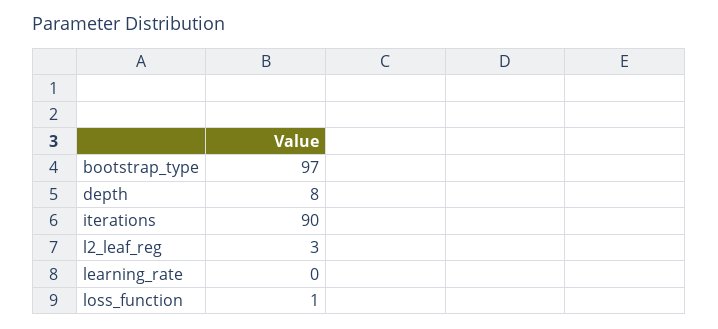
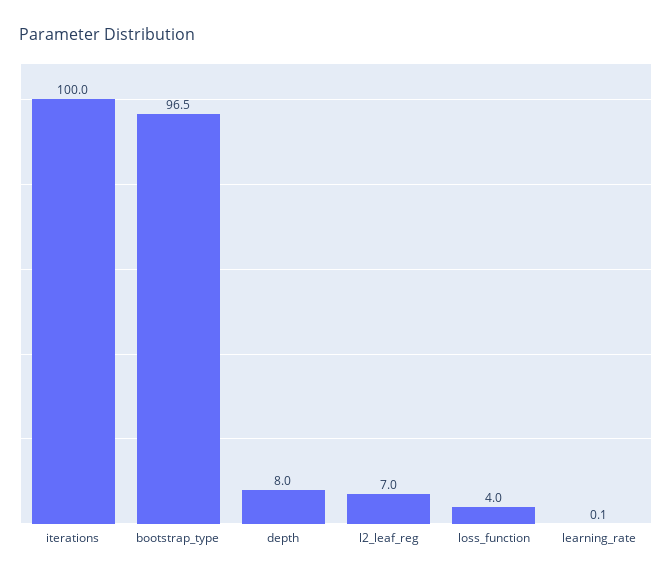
  {
    "bootstrap_type": 96.5,
    "depth": 8,
-   "iterations": 90,
+   "iterations": 100,
-   "l2_leaf_reg": 3,
+   "l2_leaf_reg": 7,
    "learning_rate": 0.1,
-   "loss_function": 1
+   "loss_function": 4
  }

